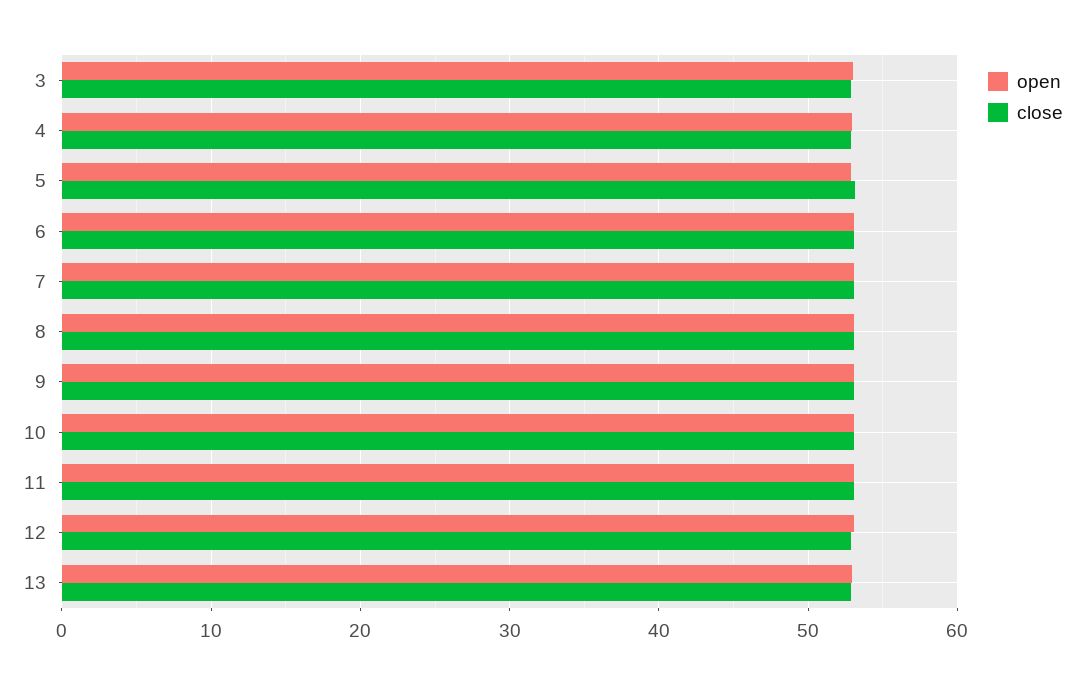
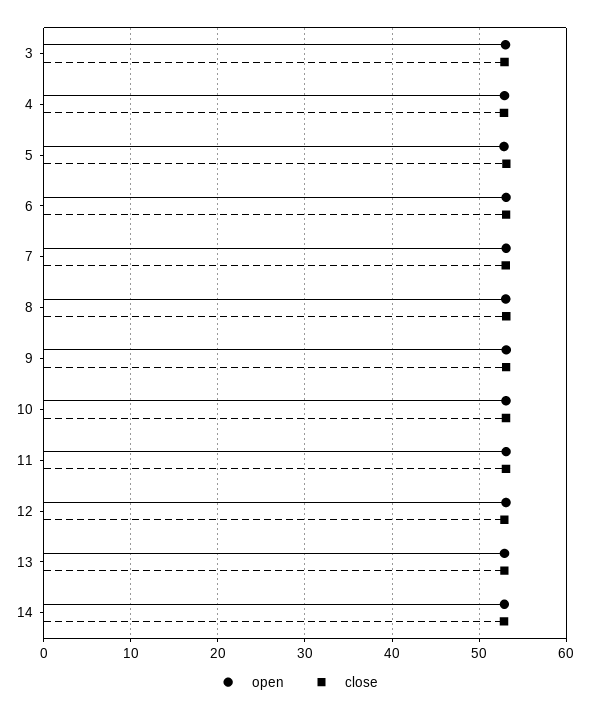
  {
    "open": {
      "3": 53,
      "4": 53,
      "5": 53,
      "6": 53,
      "7": 53,
      "8": 53,
      "9": 53,
      "10": 53,
      "11": 53,
      "12": 53,
-     "13": 53
+     "13": 53,
+     "14": 53
    },
    "close": {
      "3": 53,
      "4": 53,
      "5": 53,
      "6": 53,
      "7": 53,
      "8": 53,
      "9": 53,
      "10": 53,
      "11": 53,
      "12": 53,
-     "13": 53
+     "13": 53,
+     "14": 53
    }
  }

